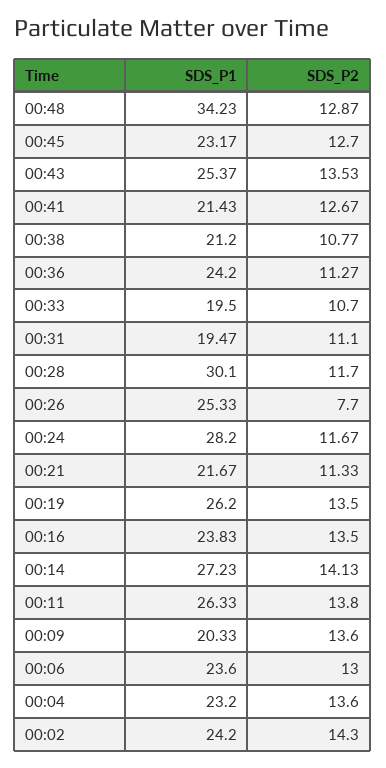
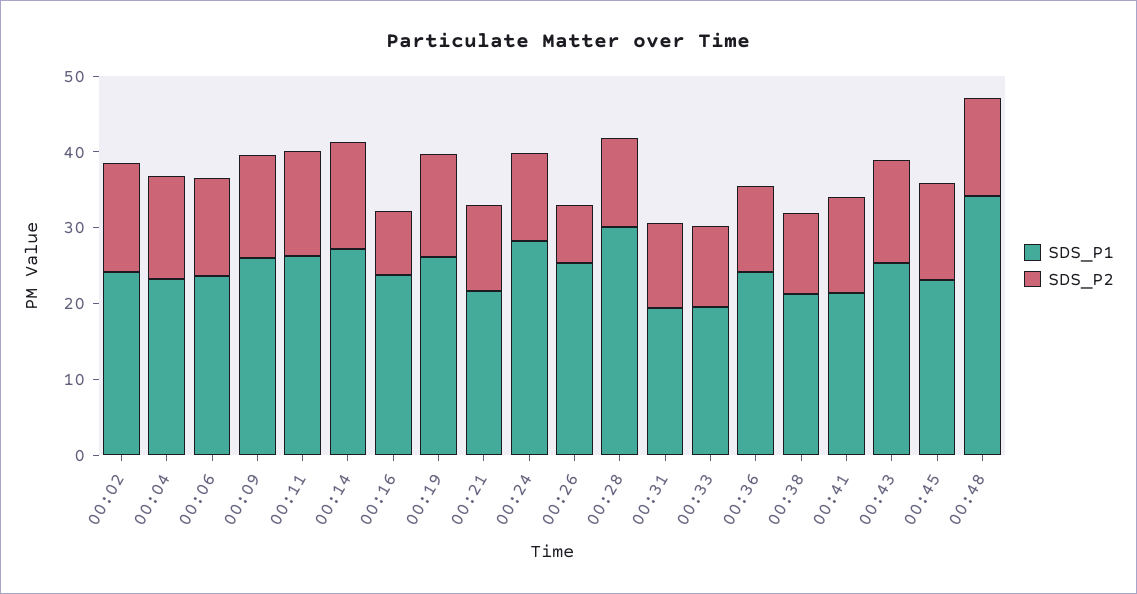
  {
    "SDS_P1": {
      "00:48": 34.23,
      "00:45": 23.17,
      "00:43": 25.37,
      "00:41": 21.43,
      "00:38": 21.2,
      "00:36": 24.2,
      "00:33": 19.5,
      "00:31": 19.47,
      "00:28": 30.1,
      "00:26": 25.33,
      "00:24": 28.2,
      "00:21": 21.67,
      "00:19": 26.2,
      "00:16": 23.83,
      "00:14": 27.23,
      "00:11": 26.33,
-     "00:09": 20.33,
+     "00:09": 26,
      "00:06": 23.6,
      "00:04": 23.2,
      "00:02": 24.2
    },
    "SDS_P2": {
      "00:48": 12.87,
      "00:45": 12.7,
      "00:43": 13.53,
      "00:41": 12.67,
      "00:38": 10.77,
      "00:36": 11.27,
      "00:33": 10.7,
      "00:31": 11.1,
      "00:28": 11.7,
      "00:26": 7.7,
      "00:24": 11.67,
      "00:21": 11.33,
      "00:19": 13.5,
-     "00:16": 13.5,
+     "00:16": 8,
      "00:14": 14.13,
      "00:11": 13.8,
      "00:09": 13.6,
      "00:06": 13,
      "00:04": 13.6,
      "00:02": 14.3
    }
  }

